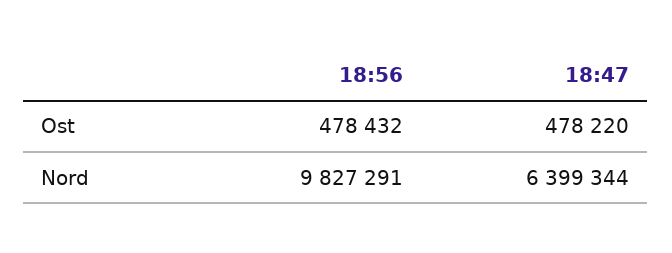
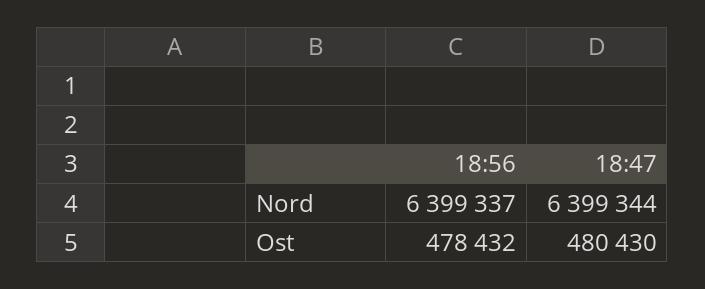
  {
    "18:56": {
      "Ost": 478432,
-     "Nord": 9827291
+     "Nord": 6399337
    },
    "18:47": {
-     "Ost": 478220,
+     "Ost": 480430,
      "Nord": 6399344
    }
  }

